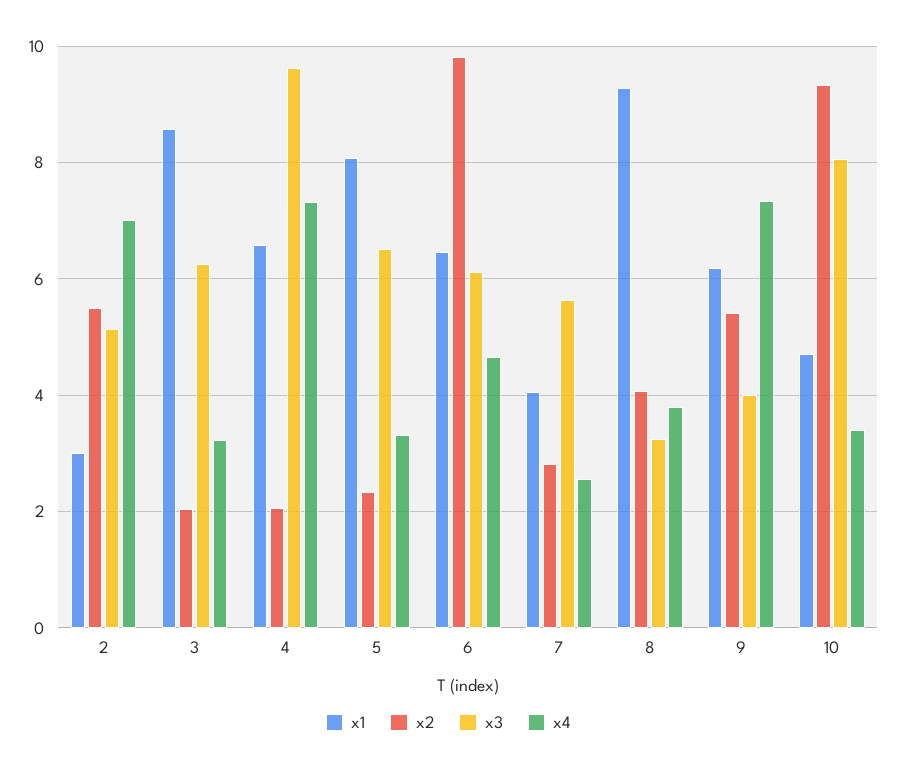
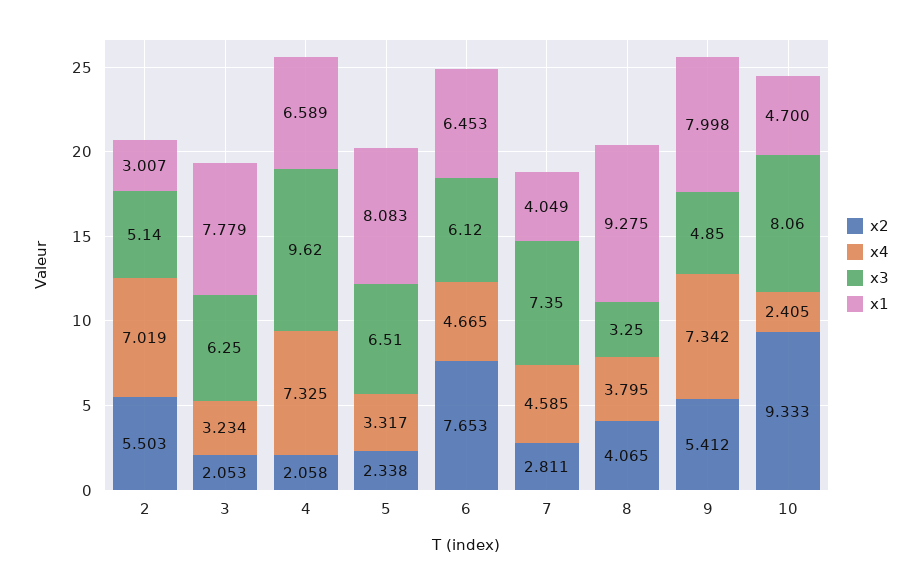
  {
    "x1": {
      "2": 3.007,
-     "3": 8.6,
+     "3": 7.779,
      "4": 6.589,
      "5": 8.083,
      "6": 6.453,
      "7": 4.049,
      "8": 9.275,
-     "9": 6.2,
+     "9": 7.998,
      "10": 4.7
    },
    "x2": {
      "2": 5.503,
      "3": 2.053,
      "4": 2.058,
      "5": 2.338,
-     "6": 9.8,
+     "6": 7.653,
      "7": 2.811,
      "8": 4.065,
      "9": 5.412,
      "10": 9.333
    },
    "x3": {
      "2": 5.14,
      "3": 6.25,
      "4": 9.62,
      "5": 6.51,
      "6": 6.12,
-     "7": 5.6,
+     "7": 7.35,
      "8": 3.25,
-     "9": 4,
+     "9": 4.85,
      "10": 8.06
    },
    "x4": {
      "2": 7.019,
      "3": 3.234,
      "4": 7.325,
      "5": 3.317,
      "6": 4.665,
-     "7": 2.6,
+     "7": 4.585,
      "8": 3.795,
      "9": 7.342,
-     "10": 3.4
+     "10": 2.405
    }
  }

